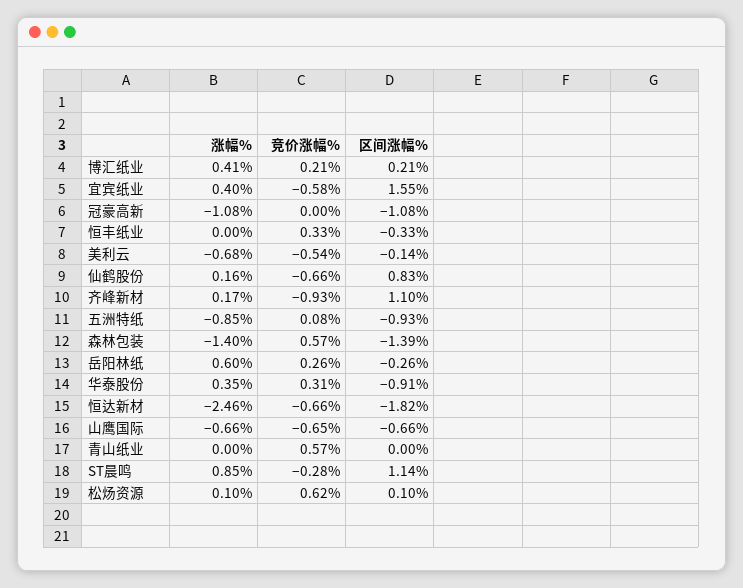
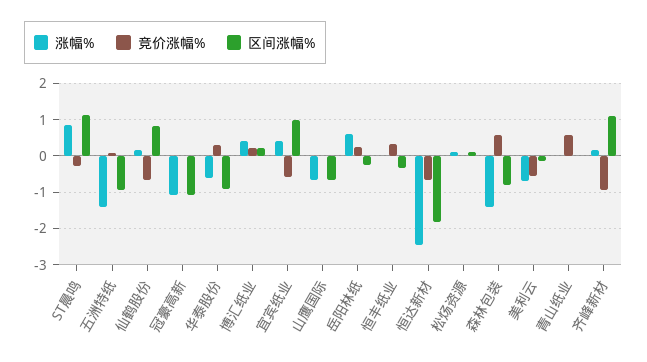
  {
    "涨幅%": {
      "博汇纸业": 0.41,
      "宜宾纸业": 0.4,
      "冠豪高新": -1.08,
      "恒丰纸业": 0,
      "美利云": -0.68,
      "仙鹤股份": 0.16,
      "齐峰新材": 0.17,
-     "五洲特纸": -0.85,
+     "五洲特纸": -1.4,
      "森林包装": -1.4,
      "岳阳林纸": 0.6,
-     "华泰股份": 0.35,
+     "华泰股份": -0.6,
      "恒达新材": -2.46,
      "山鹰国际": -0.66,
      "青山纸业": 0,
      "ST晨鸣": 0.85,
      "松炀资源": 0.1
    },
    "竞价涨幅%": {
      "博汇纸业": 0.21,
      "宜宾纸业": -0.58,
      "冠豪高新": 0,
      "恒丰纸业": 0.33,
      "美利云": -0.54,
      "仙鹤股份": -0.66,
      "齐峰新材": -0.93,
      "五洲特纸": 0.08,
      "森林包装": 0.57,
      "岳阳林纸": 0.26,
      "华泰股份": 0.31,
      "恒达新材": -0.66,
-     "山鹰国际": -0.65,
+     "山鹰国际": 0,
      "青山纸业": 0.57,
      "ST晨鸣": -0.28,
-     "松炀资源": 0.62
+     "松炀资源": 0
    },
    "区间涨幅%": {
      "博汇纸业": 0.21,
-     "宜宾纸业": 1.55,
+     "宜宾纸业": 1,
      "冠豪高新": -1.08,
      "恒丰纸业": -0.33,
      "美利云": -0.14,
      "仙鹤股份": 0.83,
      "齐峰新材": 1.1,
      "五洲特纸": -0.93,
-     "森林包装": -1.39,
+     "森林包装": -0.8,
      "岳阳林纸": -0.26,
      "华泰股份": -0.91,
      "恒达新材": -1.82,
      "山鹰国际": -0.66,
      "青山纸业": 0,
      "ST晨鸣": 1.14,
      "松炀资源": 0.1
    }
  }

